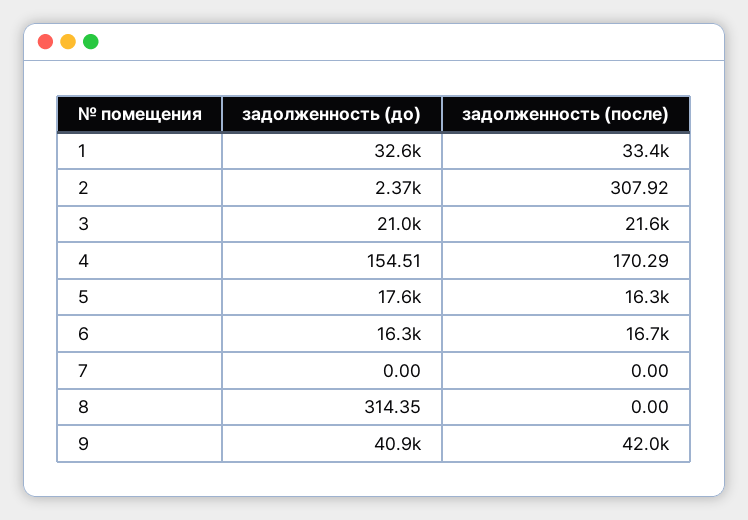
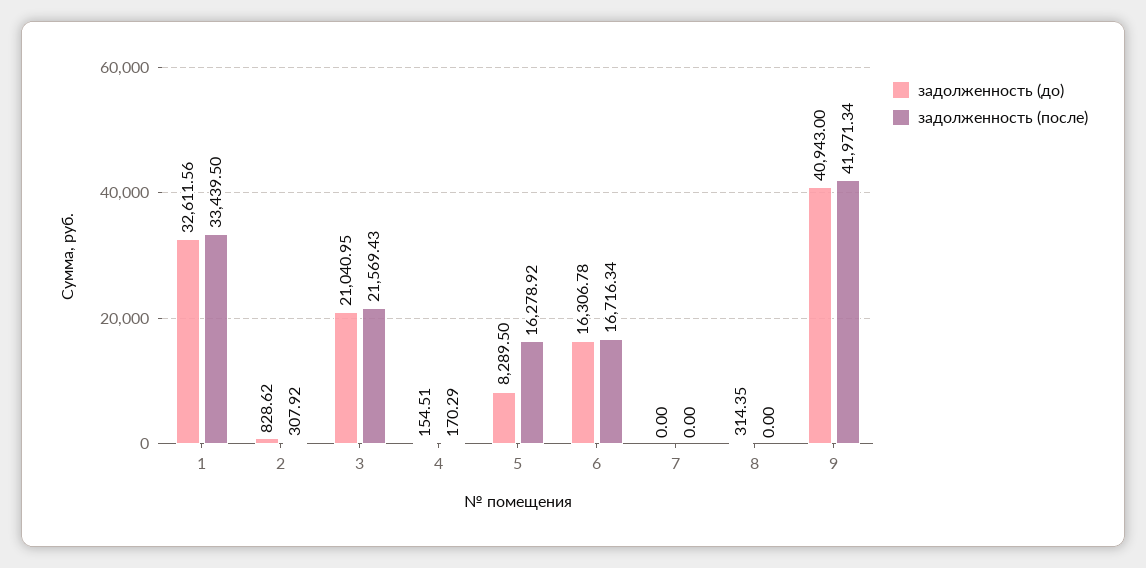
  {
    "задолженность (до)": {
      "1": 32611.56,
-     "2": 2370,
+     "2": 828.62,
      "3": 21040.95,
      "4": 154.51,
-     "5": 17600,
+     "5": 8289.5,
      "6": 16306.78,
      "7": 0,
      "8": 314.35,
      "9": 40943
    },
    "задолженность (после)": {
      "1": 33439.5,
      "2": 307.92,
      "3": 21569.43,
      "4": 170.29,
      "5": 16278.92,
      "6": 16716.34,
      "7": 0,
      "8": 0,
      "9": 41971.34
    }
  }

